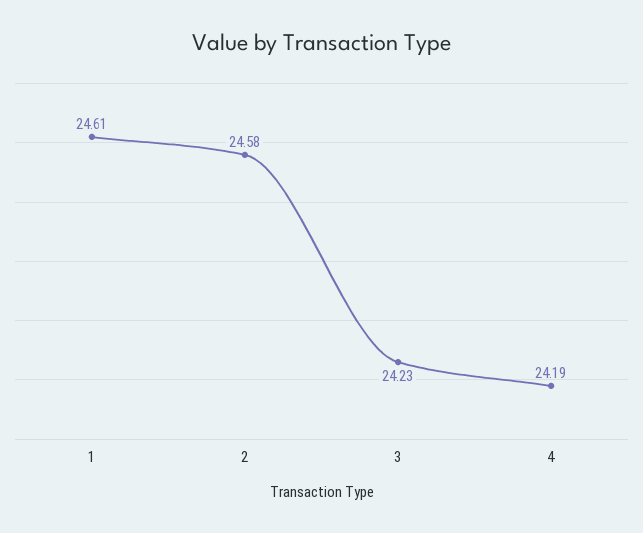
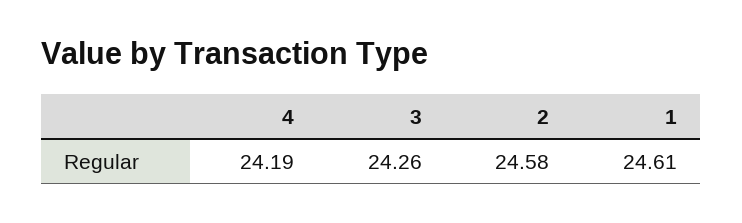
  {
    "1": 24.61,
    "2": 24.58,
-   "3": 24.23,
+   "3": 24.26,
    "4": 24.19
  }

